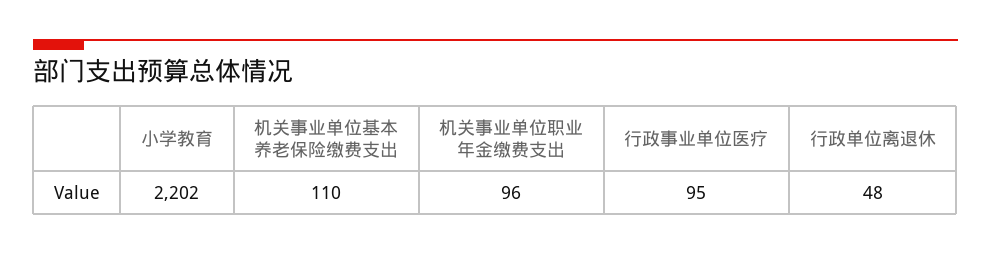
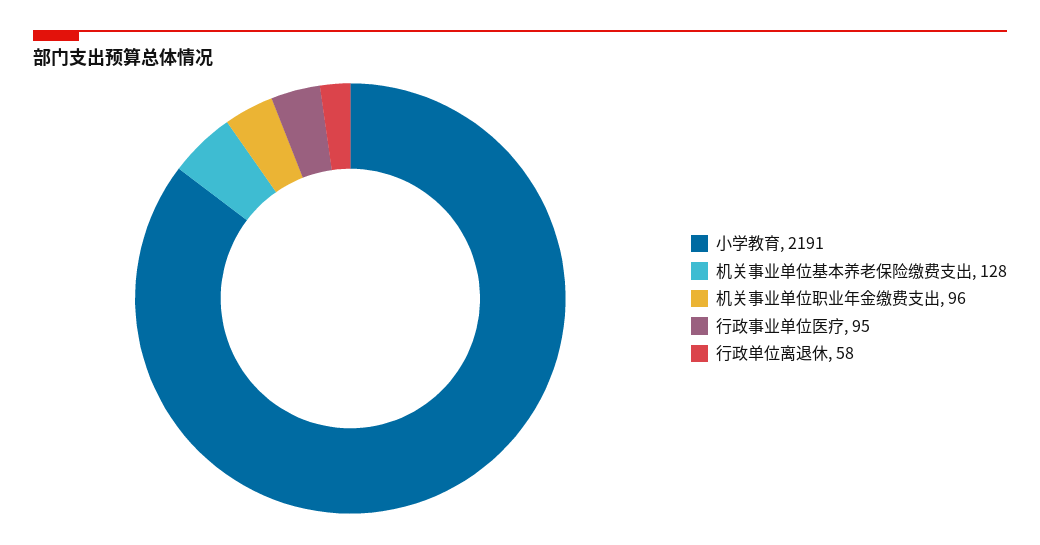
  {
-   "小学教育": 2202,
+   "小学教育": 2191,
-   "机关事业单位基本养老保险缴费支出": 110,
+   "机关事业单位基本养老保险缴费支出": 128,
    "机关事业单位职业年金缴费支出": 96,
    "行政事业单位医疗": 95,
-   "行政单位离退休": 48
+   "行政单位离退休": 58
  }

